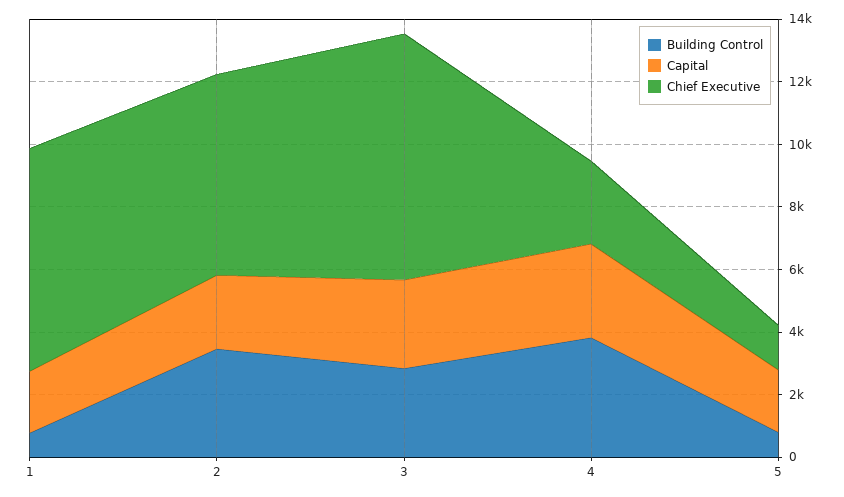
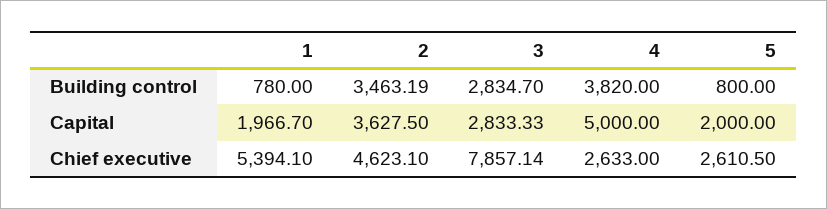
  {
    "Building Control": {
      "1": 780,
      "2": 3463.19,
      "3": 2834.7,
      "4": 3820,
      "5": 800
    },
    "Capital": {
      "1": 1966.7,
-     "2": 2500,
+     "2": 3627.5,
      "3": 2833.33,
-     "4": 3000,
+     "4": 5000,
      "5": 2000
    },
    "Chief Executive": {
-     "1": 7000,
+     "1": 5394.1,
-     "2": 6500,
+     "2": 4623.1,
      "3": 7857.14,
      "4": 2633,
-     "5": 1500
+     "5": 2610.5
    }
  }

